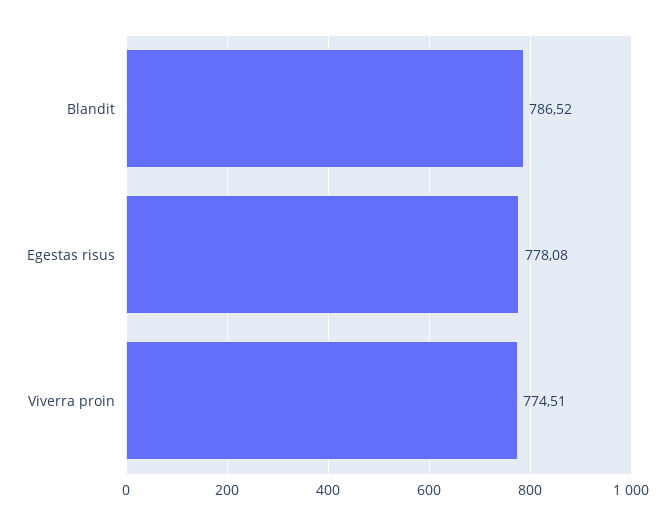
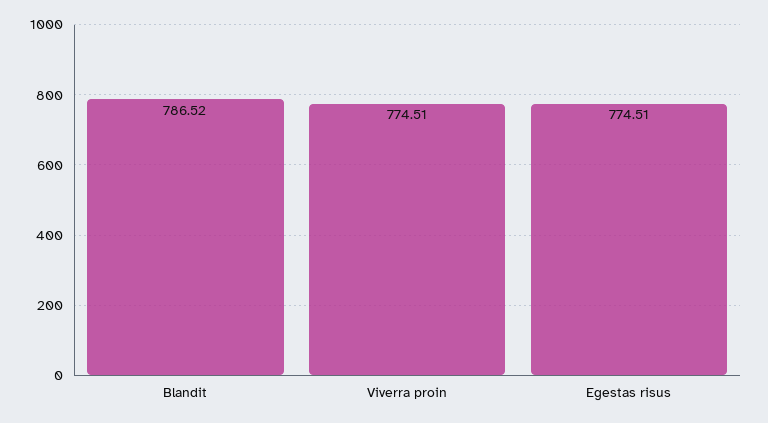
  {
    "Blandit": 786.52,
-   "Egestas risus": 778.08,
+   "Egestas risus": 774.51,
    "Viverra proin": 774.51
  }

